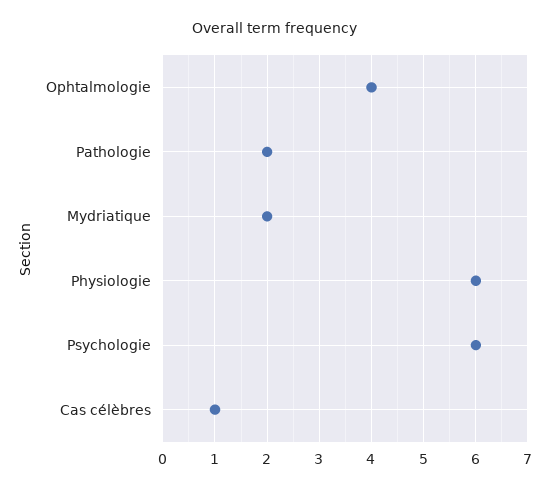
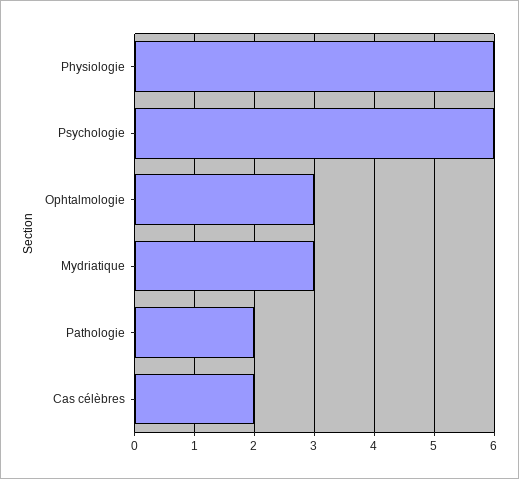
  {
-   "Ophtalmologie": 4,
+   "Ophtalmologie": 3,
    "Pathologie": 2,
-   "Mydriatique": 2,
+   "Mydriatique": 3,
    "Physiologie": 6,
    "Psychologie": 6,
-   "Cas célèbres": 1
+   "Cas célèbres": 2
  }

